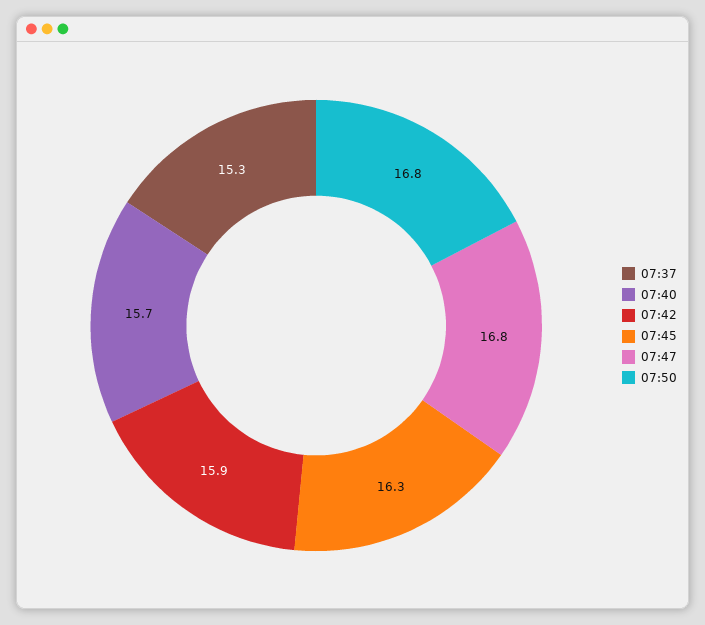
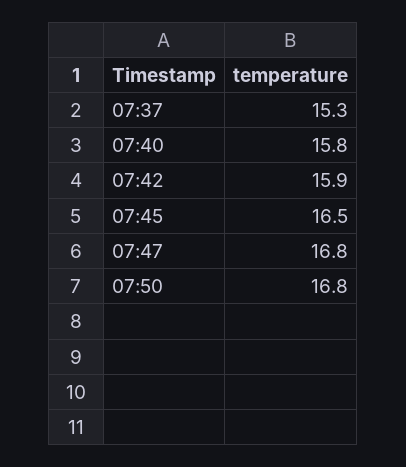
  {
    "07:37": 15.3,
-   "07:40": 15.7,
+   "07:40": 15.8,
    "07:42": 15.9,
-   "07:45": 16.3,
+   "07:45": 16.5,
    "07:47": 16.8,
    "07:50": 16.8
  }

